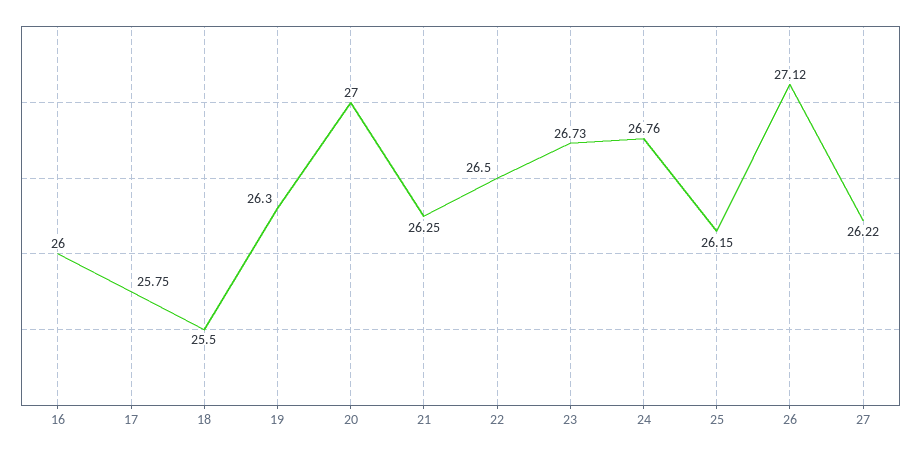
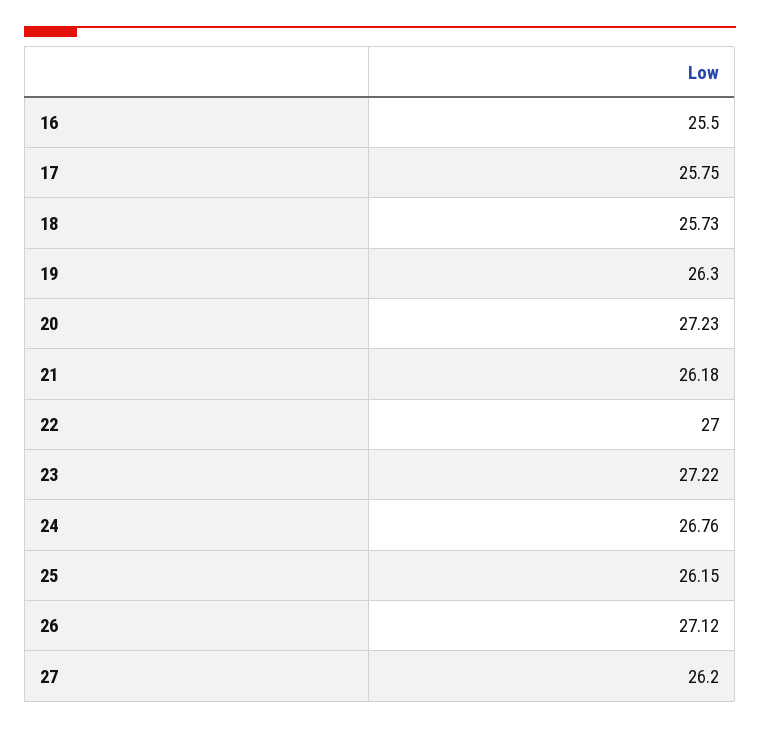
  {
-   "16": 26,
+   "16": 25.5,
    "17": 25.75,
-   "18": 25.5,
+   "18": 25.73,
    "19": 26.3,
-   "20": 27,
+   "20": 27.23,
-   "21": 26.25,
+   "21": 26.18,
-   "22": 26.5,
+   "22": 27,
-   "23": 26.73,
+   "23": 27.22,
    "24": 26.76,
    "25": 26.15,
    "26": 27.12,
-   "27": 26.22
+   "27": 26.2
  }

